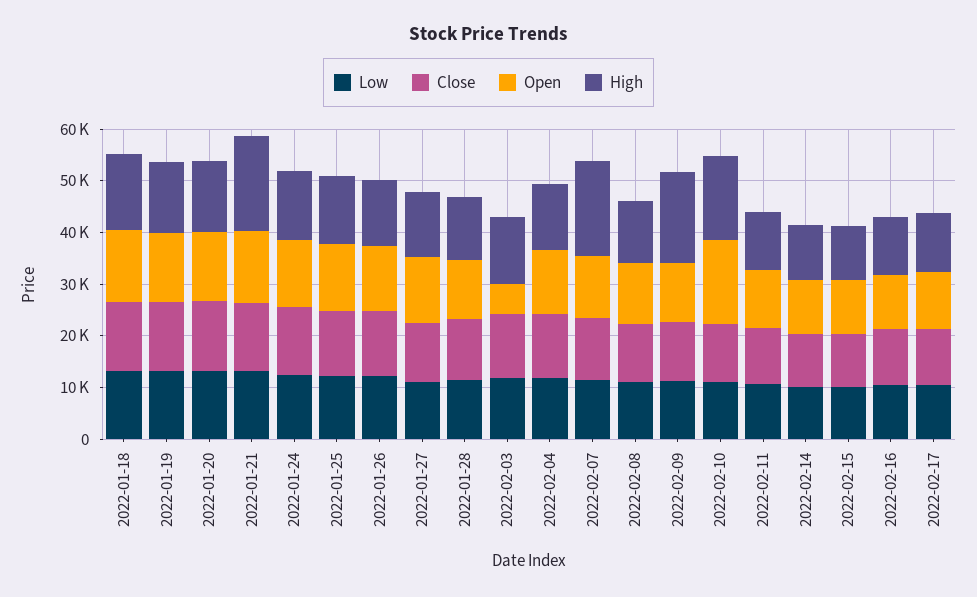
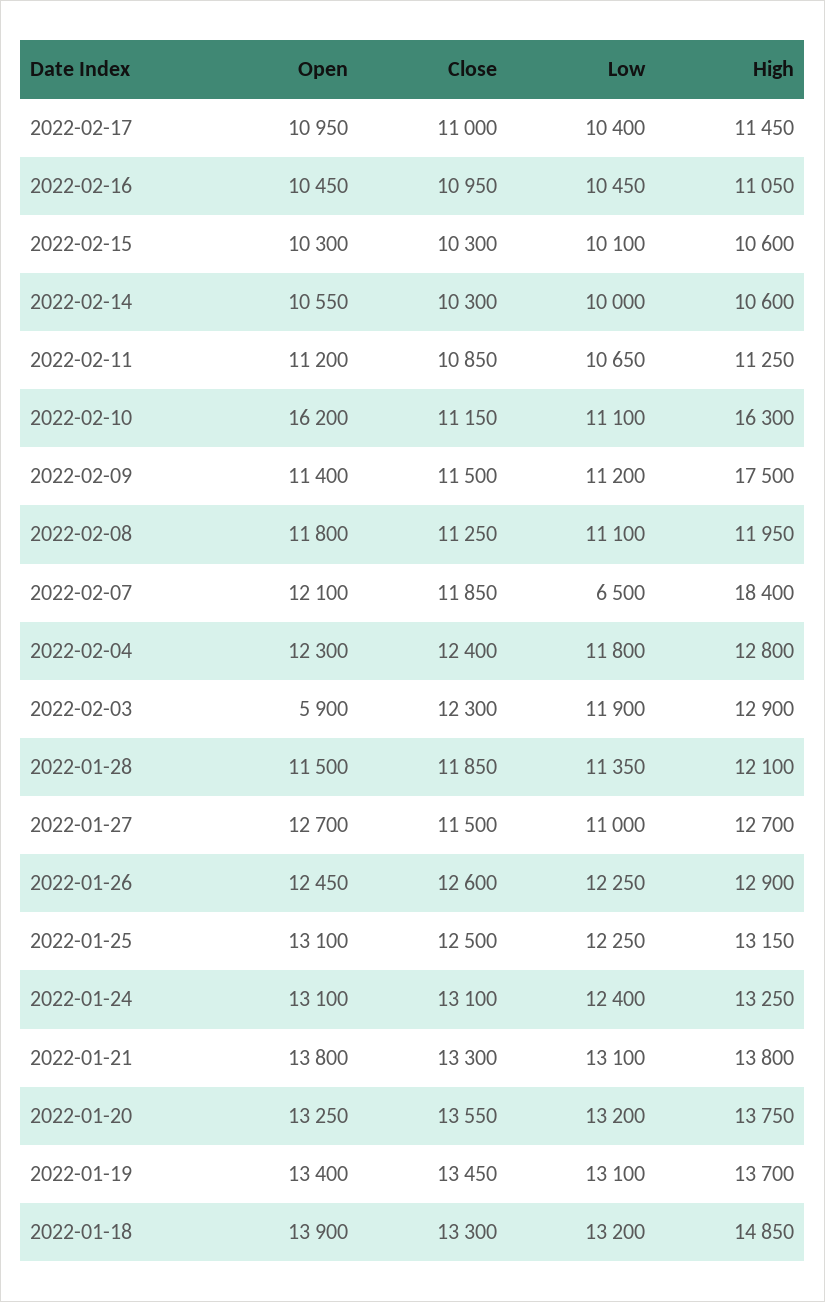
  {
    "Low": {
      "2022-01-18": 13200,
      "2022-01-19": 13100,
      "2022-01-20": 13200,
      "2022-01-21": 13100,
      "2022-01-24": 12400,
      "2022-01-25": 12250,
      "2022-01-26": 12250,
      "2022-01-27": 11000,
      "2022-01-28": 11350,
      "2022-02-03": 11900,
      "2022-02-04": 11800,
-     "2022-02-07": 12000,
+     "2022-02-07": 6500,
      "2022-02-08": 11100,
      "2022-02-09": 11200,
      "2022-02-10": 11100,
      "2022-02-11": 10650,
      "2022-02-14": 10000,
      "2022-02-15": 10100,
      "2022-02-16": 10450,
      "2022-02-17": 10400
    },
    "Close": {
      "2022-01-18": 13300,
      "2022-01-19": 13450,
      "2022-01-20": 13550,
      "2022-01-21": 13300,
      "2022-01-24": 13100,
      "2022-01-25": 12500,
      "2022-01-26": 12600,
      "2022-01-27": 11500,
      "2022-01-28": 11850,
      "2022-02-03": 12300,
      "2022-02-04": 12400,
      "2022-02-07": 11850,
      "2022-02-08": 11250,
      "2022-02-09": 11500,
      "2022-02-10": 11150,
      "2022-02-11": 10850,
      "2022-02-14": 10300,
      "2022-02-15": 10300,
      "2022-02-16": 10950,
      "2022-02-17": 11000
    },
    "Open": {
      "2022-01-18": 13900,
      "2022-01-19": 13400,
      "2022-01-20": 13250,
      "2022-01-21": 13800,
      "2022-01-24": 13100,
      "2022-01-25": 13100,
      "2022-01-26": 12450,
      "2022-01-27": 12700,
      "2022-01-28": 11500,
      "2022-02-03": 5900,
      "2022-02-04": 12300,
      "2022-02-07": 12100,
      "2022-02-08": 11800,
      "2022-02-09": 11400,
      "2022-02-10": 16200,
      "2022-02-11": 11200,
      "2022-02-14": 10550,
      "2022-02-15": 10300,
      "2022-02-16": 10450,
      "2022-02-17": 10950
    },
    "High": {
      "2022-01-18": 14850,
      "2022-01-19": 13700,
      "2022-01-20": 13750,
-     "2022-01-21": 18000,
+     "2022-01-21": 13800,
      "2022-01-24": 13250,
      "2022-01-25": 13150,
      "2022-01-26": 12900,
      "2022-01-27": 12700,
      "2022-01-28": 12100,
      "2022-02-03": 12900,
      "2022-02-04": 12800,
      "2022-02-07": 18400,
      "2022-02-08": 11950,
      "2022-02-09": 17500,
      "2022-02-10": 16300,
      "2022-02-11": 11250,
      "2022-02-14": 10600,
      "2022-02-15": 10600,
      "2022-02-16": 11050,
      "2022-02-17": 11450
    }
  }

